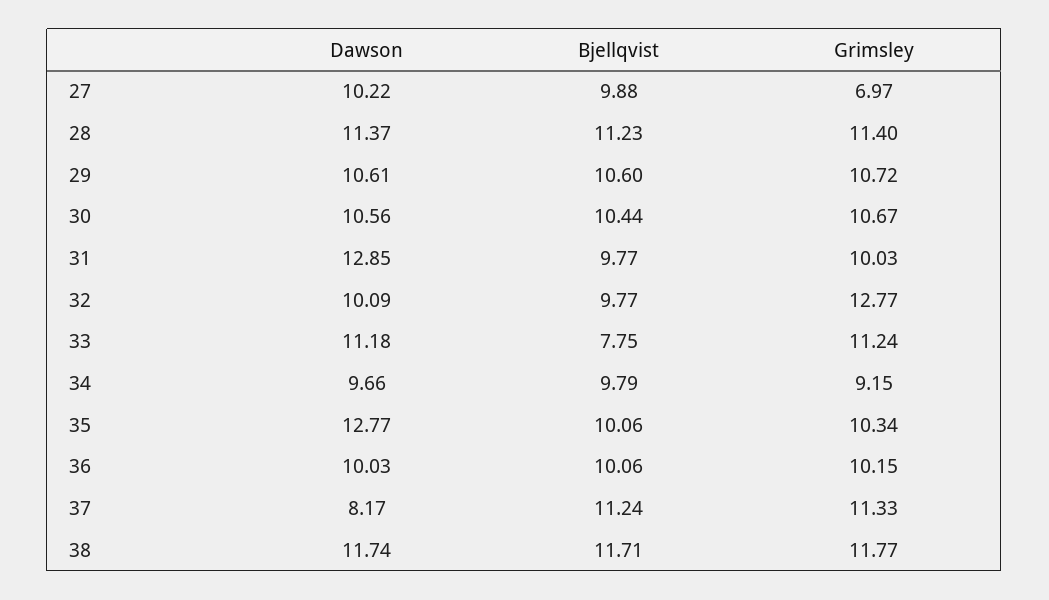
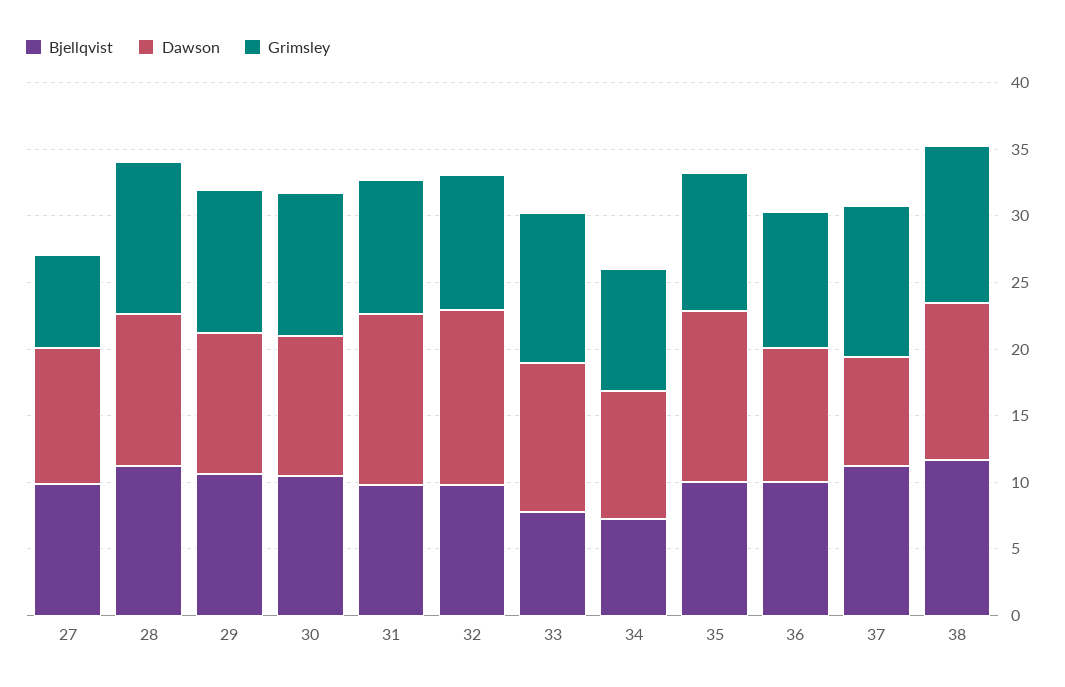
  {
    "Dawson": {
      "27": 10.22,
      "28": 11.37,
      "29": 10.61,
      "30": 10.56,
      "31": 12.85,
-     "32": 10.09,
+     "32": 13,
      "33": 11.18,
      "34": 9.66,
      "35": 12.77,
      "36": 10.03,
      "37": 8.17,
      "38": 11.74
    },
    "Bjellqvist": {
      "27": 9.88,
      "28": 11.23,
      "29": 10.6,
      "30": 10.44,
      "31": 9.77,
      "32": 9.77,
      "33": 7.75,
-     "34": 9.79,
+     "34": 7,
      "35": 10.06,
      "36": 10.06,
      "37": 11.24,
      "38": 11.71
    },
    "Grimsley": {
      "27": 6.97,
      "28": 11.4,
      "29": 10.72,
      "30": 10.67,
      "31": 10.03,
-     "32": 12.77,
+     "32": 10,
      "33": 11.24,
      "34": 9.15,
      "35": 10.34,
      "36": 10.15,
      "37": 11.33,
      "38": 11.77
    }
  }

